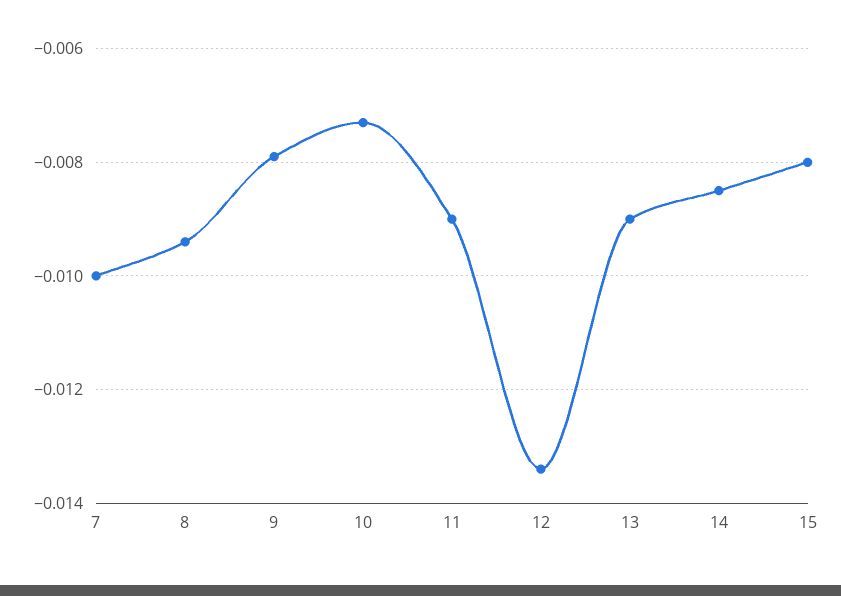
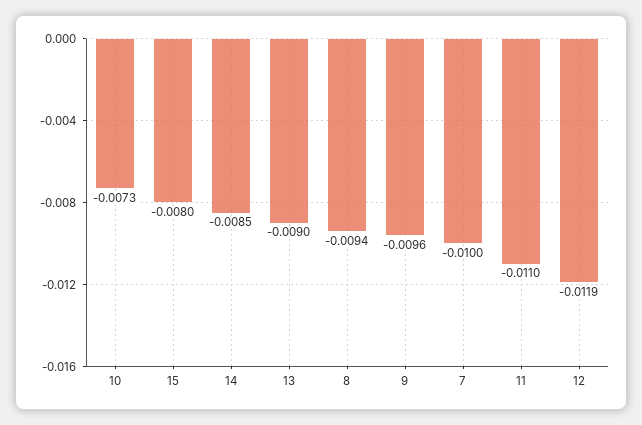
  {
    "7": -0.01,
    "8": -0.0094,
-   "9": -0.008,
+   "9": -0.0096,
    "10": -0.0073,
-   "11": -0.009,
+   "11": -0.011,
-   "12": -0.0135,
+   "12": -0.0119,
    "13": -0.009,
    "14": -0.0085,
    "15": -0.008
  }

